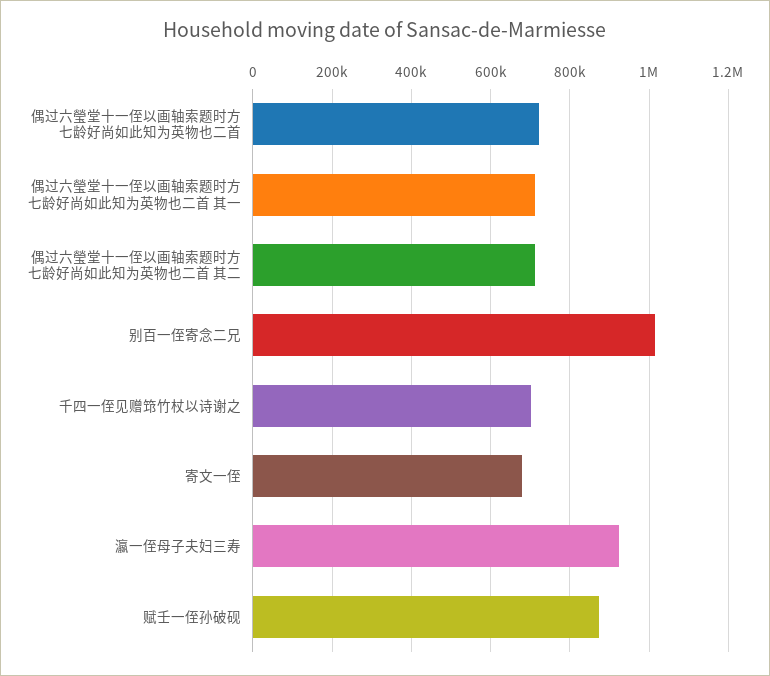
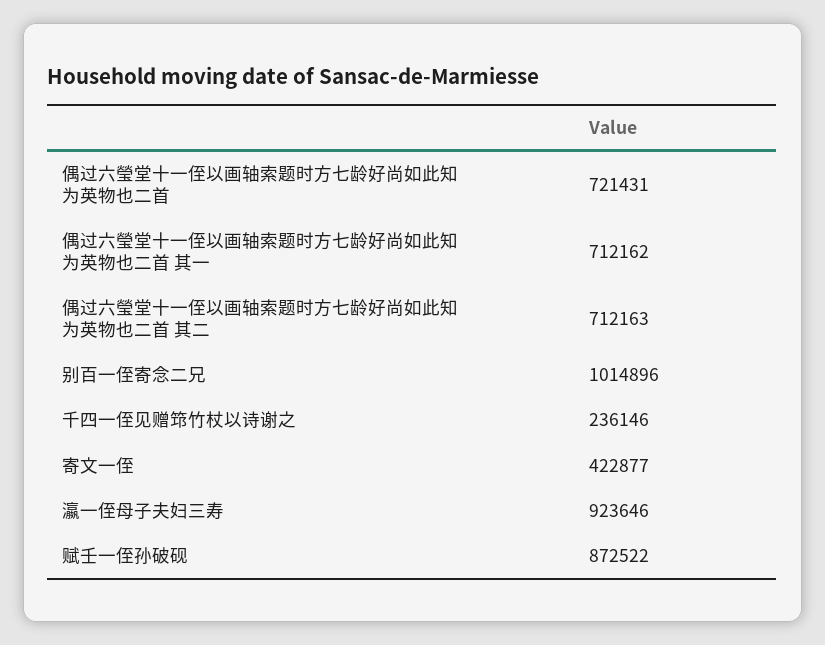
  {
    "偶过六瑩堂十一侄以画轴索题时方七龄好尚如此知为英物也二首": 721431,
    "偶过六瑩堂十一侄以画轴索题时方七龄好尚如此知为英物也二首 其一": 712162,
    "偶过六瑩堂十一侄以画轴索题时方七龄好尚如此知为英物也二首 其二": 712163,
    "别百一侄寄念二兄": 1014896,
-   "千四一侄见赠筇竹杖以诗谢之": 700000,
+   "千四一侄见赠筇竹杖以诗谢之": 236146,
-   "寄文一侄": 680000,
+   "寄文一侄": 422877,
    "瀛一侄母子夫妇三寿": 923646,
    "赋壬一侄孙破砚": 872522
  }

